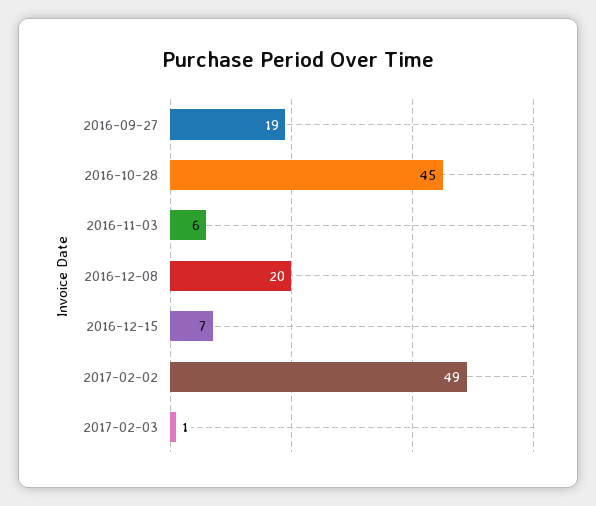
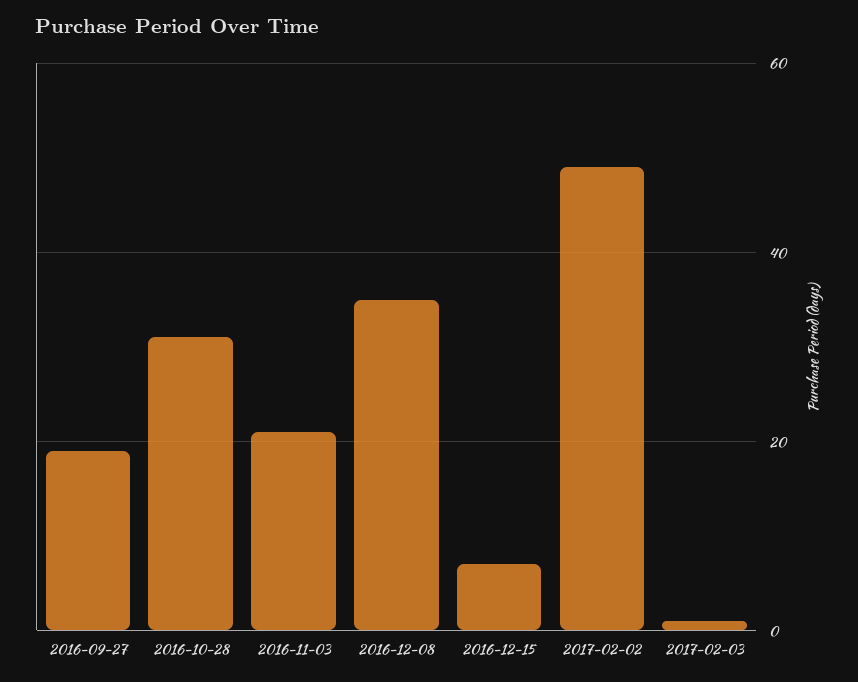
  {
    "2016-09-27": 19,
-   "2016-10-28": 45,
+   "2016-10-28": 30,
-   "2016-11-03": 6,
+   "2016-11-03": 20,
-   "2016-12-08": 20,
+   "2016-12-08": 35,
    "2016-12-15": 7,
    "2017-02-02": 49,
    "2017-02-03": 1
  }

